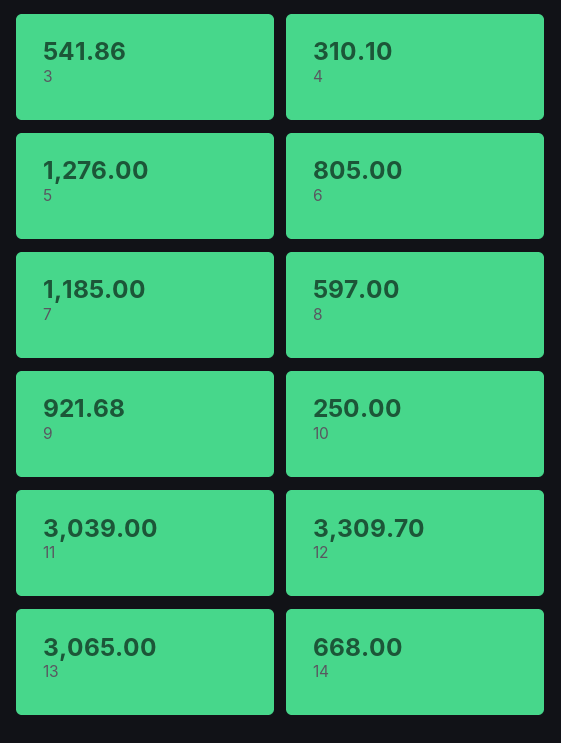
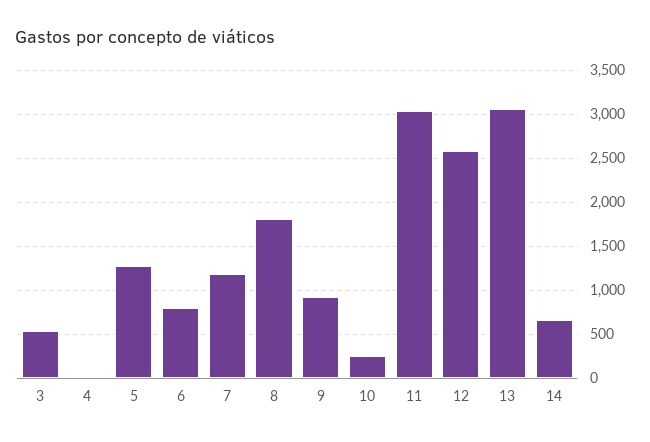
  {
    "3": 541.86,
-   "4": 310.1,
+   "4": 0,
    "5": 1276,
    "6": 805,
    "7": 1185,
-   "8": 597,
+   "8": 1800,
    "9": 921.68,
    "10": 250,
    "11": 3039,
-   "12": 3309.7,
+   "12": 2600,
    "13": 3065,
    "14": 668
  }

